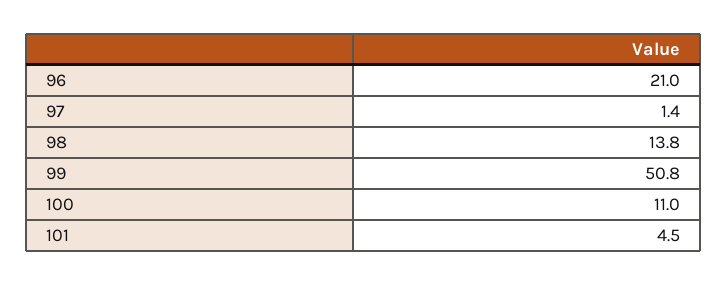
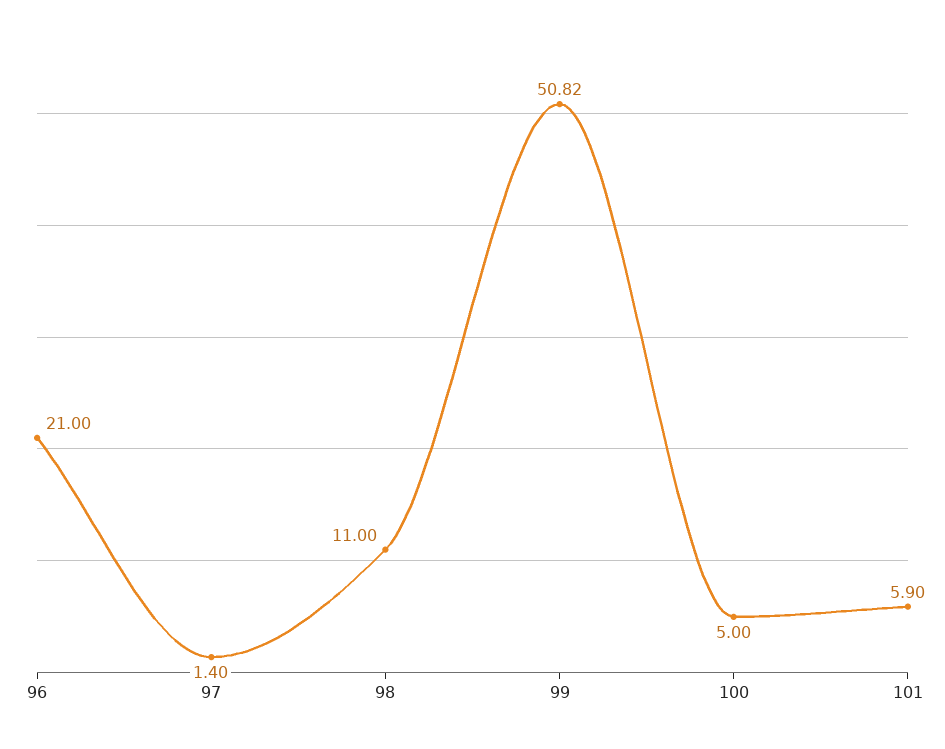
  {
    "96": 21,
    "97": 1.4,
-   "98": 13.8,
+   "98": 11,
    "99": 50.82,
-   "100": 11,
+   "100": 5,
-   "101": 4.5
+   "101": 5.9
  }

